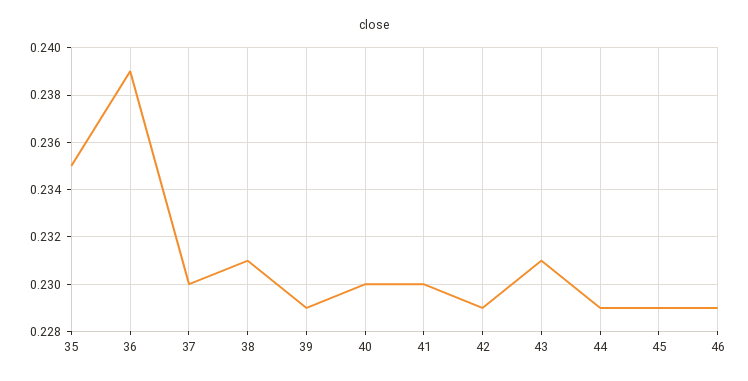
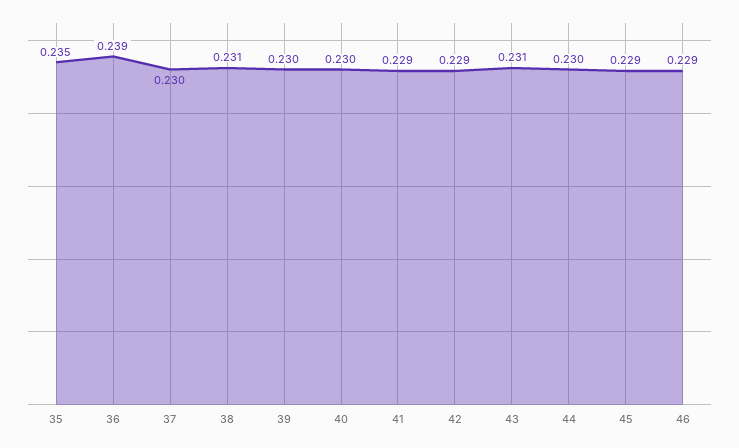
  {
    "35": 0.235,
    "36": 0.239,
    "37": 0.23,
    "38": 0.231,
-   "39": 0.229,
+   "39": 0.23,
    "40": 0.23,
-   "41": 0.23,
+   "41": 0.229,
    "42": 0.229,
    "43": 0.231,
-   "44": 0.229,
+   "44": 0.23,
    "45": 0.229,
    "46": 0.229
  }

